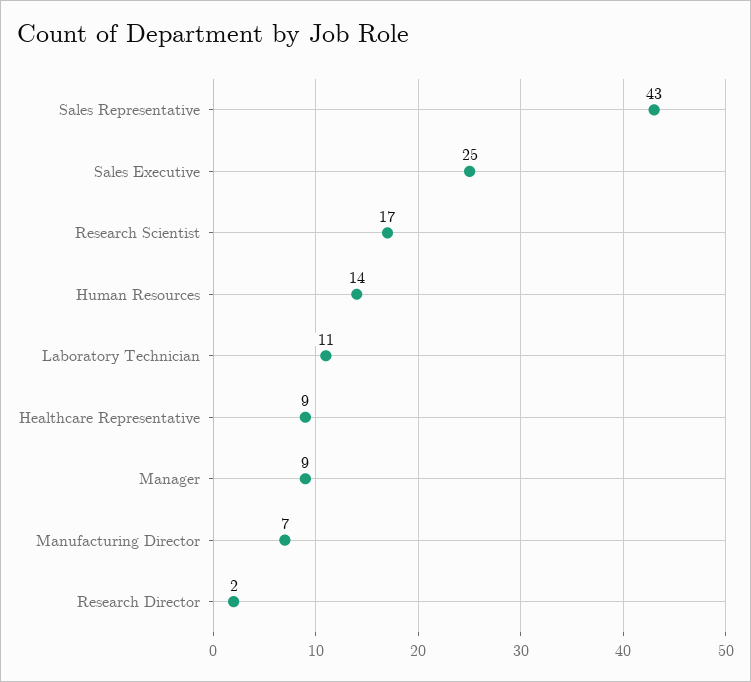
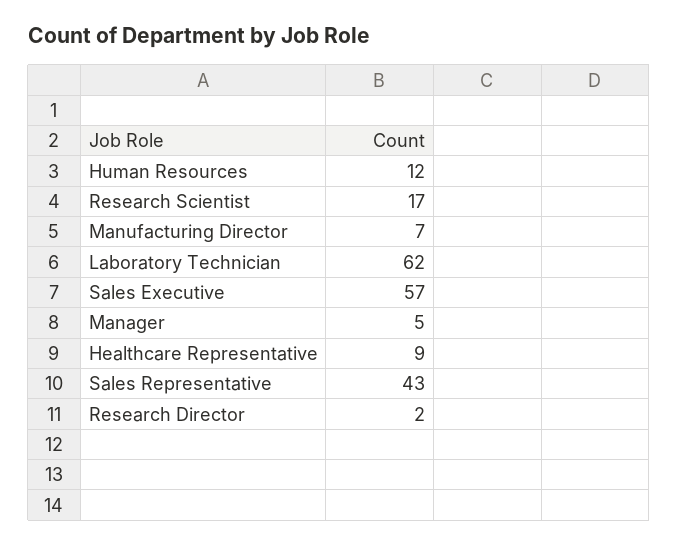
  {
    "Sales Representative": 43,
-   "Sales Executive": 25,
+   "Sales Executive": 57,
    "Research Scientist": 17,
-   "Human Resources": 14,
+   "Human Resources": 12,
-   "Laboratory Technician": 11,
+   "Laboratory Technician": 62,
    "Healthcare Representative": 9,
-   "Manager": 9,
+   "Manager": 5,
    "Manufacturing Director": 7,
    "Research Director": 2
  }

